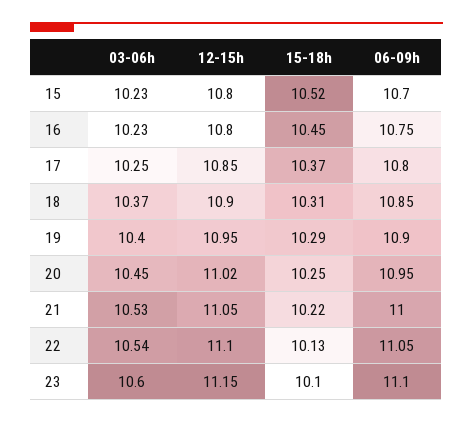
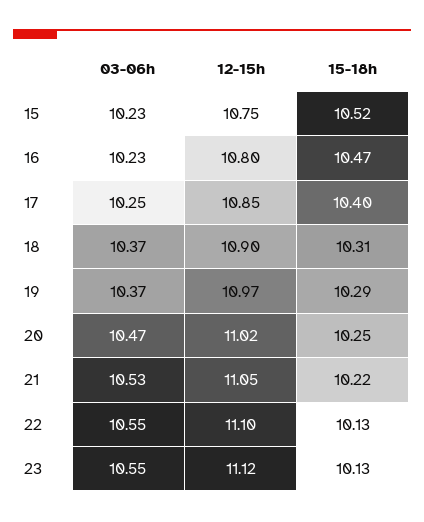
  {
    "03-06h": {
      "15": 10.23,
      "16": 10.23,
      "17": 10.25,
      "18": 10.37,
-     "19": 10.4,
+     "19": 10.37,
-     "20": 10.45,
+     "20": 10.47,
      "21": 10.53,
-     "22": 10.54,
+     "22": 10.55,
-     "23": 10.6
+     "23": 10.55
    },
    "12-15h": {
-     "15": 10.8,
+     "15": 10.75,
      "16": 10.8,
      "17": 10.85,
      "18": 10.9,
-     "19": 10.95,
+     "19": 10.97,
      "20": 11.02,
      "21": 11.05,
      "22": 11.1,
-     "23": 11.15
+     "23": 11.12
    },
    "15-18h": {
      "15": 10.52,
-     "16": 10.45,
+     "16": 10.47,
-     "17": 10.37,
+     "17": 10.4,
      "18": 10.31,
      "19": 10.29,
      "20": 10.25,
      "21": 10.22,
      "22": 10.13,
-     "23": 10.1
+     "23": 10.13
-   },
+   }
-   "06-09h": {
-     "15": 10.7,
-     "16": 10.75,
-     "17": 10.8,
-     "18": 10.85,
-     "19": 10.9,
-     "20": 10.95,
-     "21": 11,
-     "22": 11.05,
-     "23": 11.1
-   }
  }

